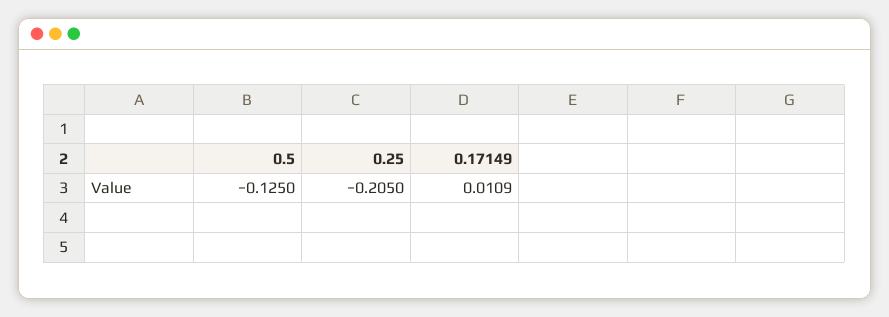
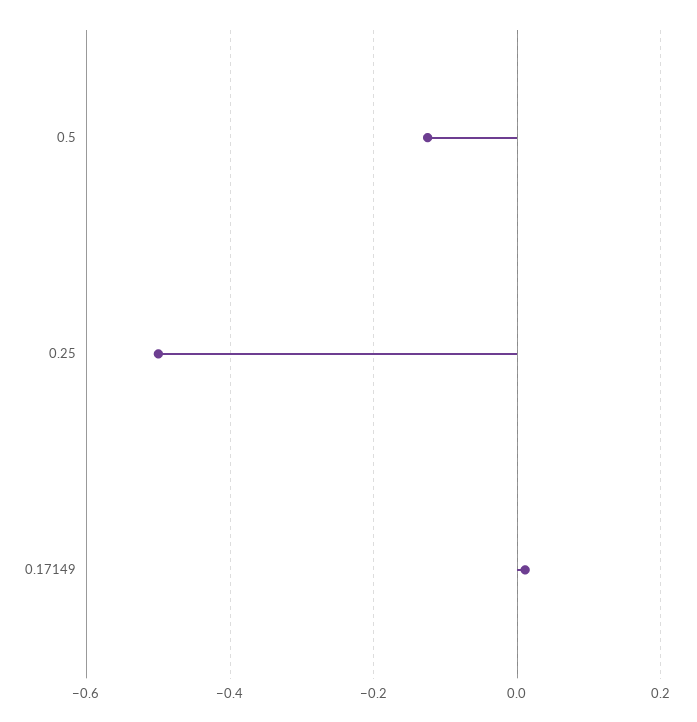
  {
    "0.5": -0.125,
-   "0.25": -0.205,
+   "0.25": -0.5,
    "0.17149": 0.0109
  }

